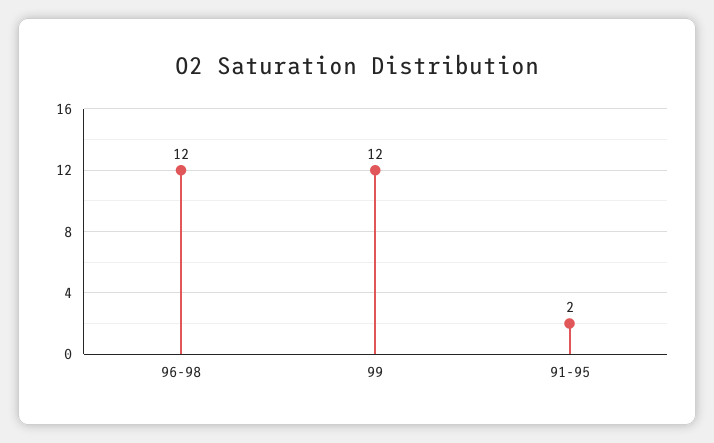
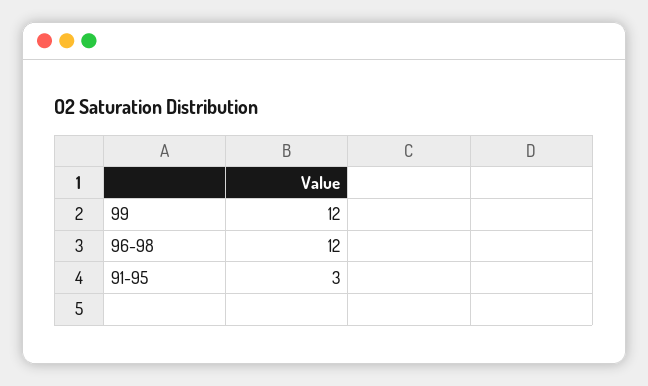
  {
    "96-98": 12,
    "99": 12,
-   "91-95": 2
+   "91-95": 3
  }

